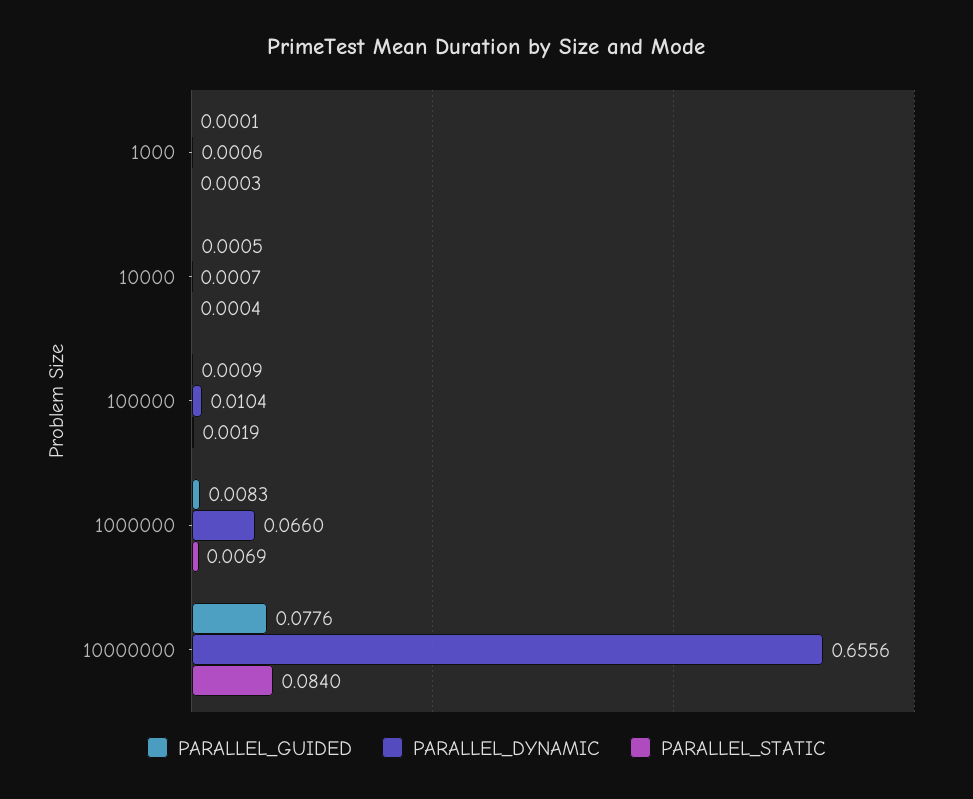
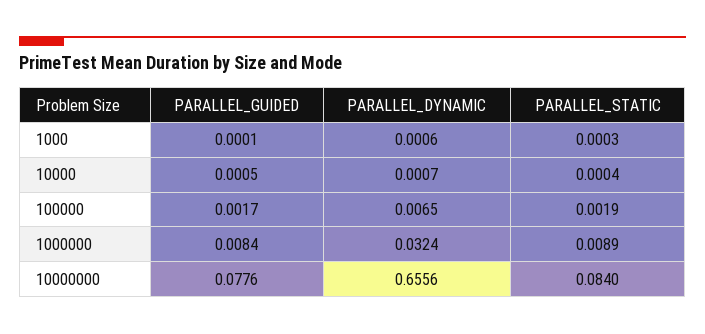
  {
    "PARALLEL_GUIDED": {
      "1000": 0.0001,
      "10000": 0.0005,
-     "100000": 0.0009,
+     "100000": 0.0017,
-     "1000000": 0.0083,
+     "1000000": 0.0084,
      "10000000": 0.0776
    },
    "PARALLEL_DYNAMIC": {
      "1000": 0.0006,
      "10000": 0.0007,
-     "100000": 0.0104,
+     "100000": 0.0065,
-     "1000000": 0.066,
+     "1000000": 0.0324,
      "10000000": 0.6556
    },
    "PARALLEL_STATIC": {
      "1000": 0.0003,
      "10000": 0.0004,
      "100000": 0.0019,
-     "1000000": 0.0069,
+     "1000000": 0.0089,
      "10000000": 0.084
    }
  }

